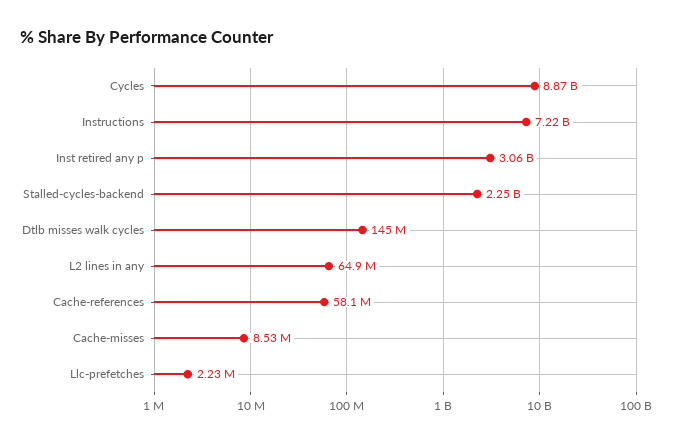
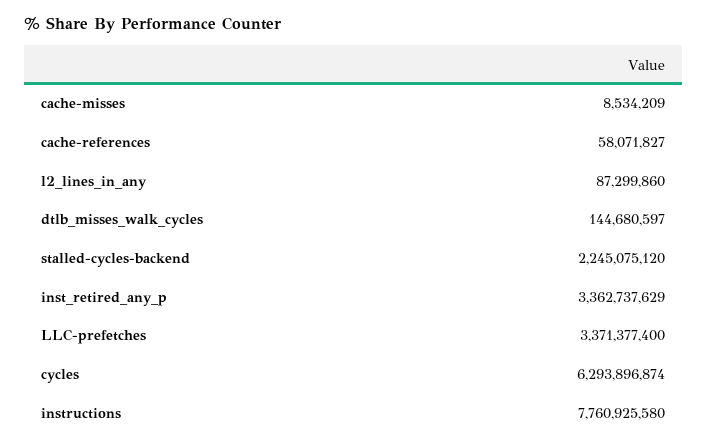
  {
-   "Cycles": 8870000000,
+   "Cycles": 6293896874,
-   "Instructions": 7220000000,
+   "Instructions": 7760925580,
-   "Inst retired any p": 3060000000,
+   "Inst retired any p": 3362737629,
    "Stalled-cycles-backend": 2245075120,
    "Dtlb misses walk cycles": 144680597,
-   "L2 lines in any": 64900000,
+   "L2 lines in any": 87299860,
    "Cache-references": 58071827,
    "Cache-misses": 8534209,
-   "Llc-prefetches": 2230000
+   "Llc-prefetches": 3371377400
  }

